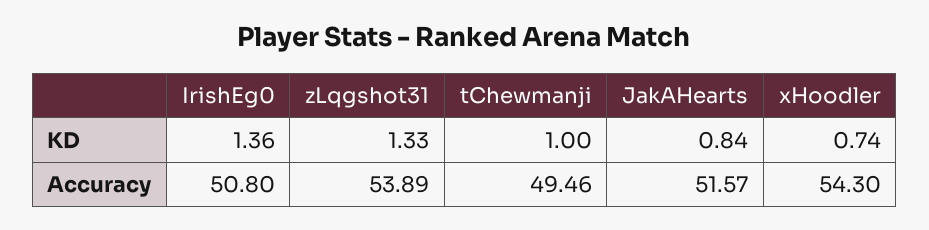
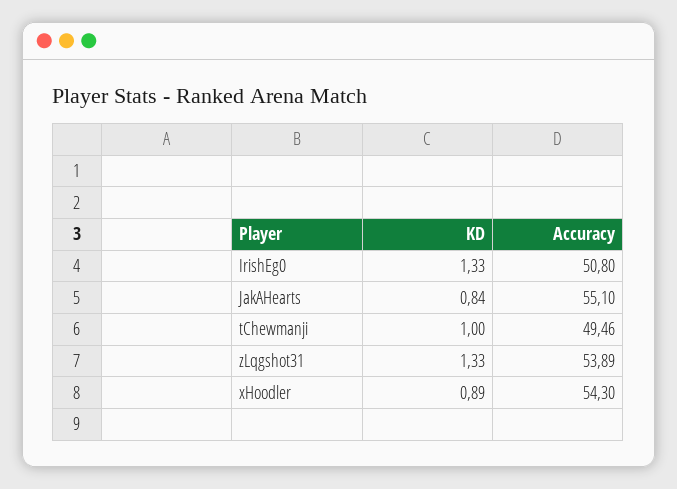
  {
    "IrishEg0": {
-     "KD": 1.36,
+     "KD": 1.33,
      "Accuracy": 50.8
    },
    "zLqgshot31": {
      "KD": 1.33,
      "Accuracy": 53.89
    },
    "tChewmanji": {
      "KD": 1,
      "Accuracy": 49.46
    },
    "JakAHearts": {
      "KD": 0.84,
-     "Accuracy": 51.57
+     "Accuracy": 55.1
    },
    "xHoodler": {
-     "KD": 0.74,
+     "KD": 0.89,
      "Accuracy": 54.3
    }
  }

